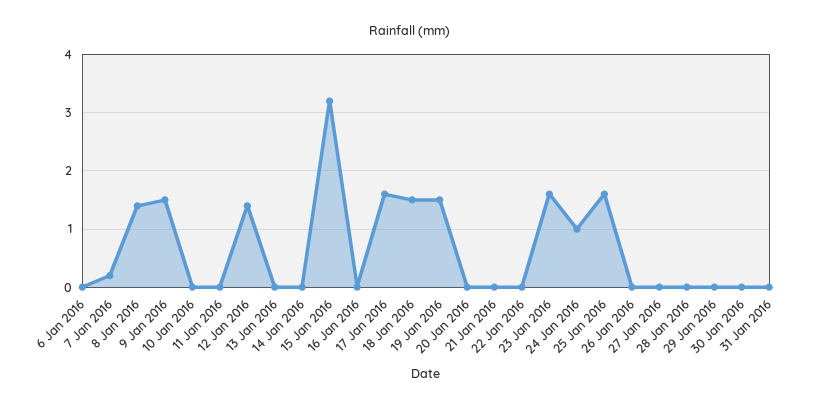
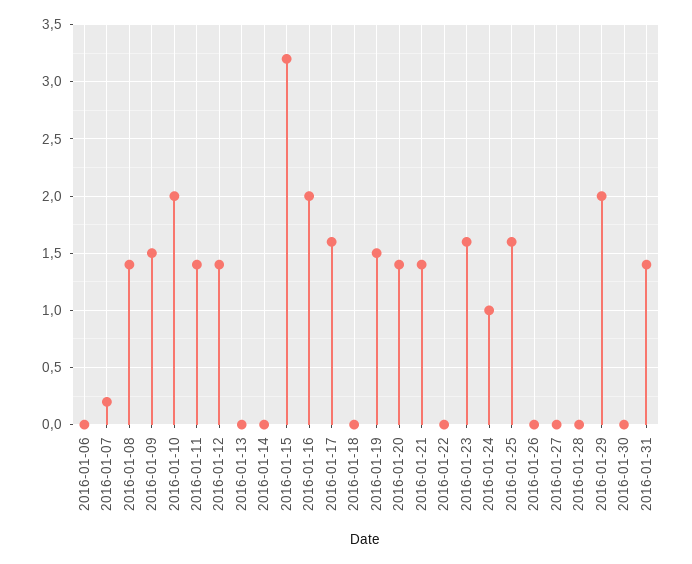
  {
    "6 Jan 2016": 0,
    "7 Jan 2016": 0.2,
    "8 Jan 2016": 1.4,
    "9 Jan 2016": 1.5,
-   "10 Jan 2016": 0,
+   "10 Jan 2016": 2,
-   "11 Jan 2016": 0,
+   "11 Jan 2016": 1.4,
    "12 Jan 2016": 1.4,
    "13 Jan 2016": 0,
    "14 Jan 2016": 0,
    "15 Jan 2016": 3.2,
-   "16 Jan 2016": 0,
+   "16 Jan 2016": 2,
    "17 Jan 2016": 1.6,
-   "18 Jan 2016": 1.5,
+   "18 Jan 2016": 0,
    "19 Jan 2016": 1.5,
-   "20 Jan 2016": 0,
+   "20 Jan 2016": 1.4,
-   "21 Jan 2016": 0,
+   "21 Jan 2016": 1.4,
    "22 Jan 2016": 0,
    "23 Jan 2016": 1.6,
    "24 Jan 2016": 1,
    "25 Jan 2016": 1.6,
    "26 Jan 2016": 0,
    "27 Jan 2016": 0,
    "28 Jan 2016": 0,
-   "29 Jan 2016": 0,
+   "29 Jan 2016": 2,
    "30 Jan 2016": 0,
-   "31 Jan 2016": 0
+   "31 Jan 2016": 1.4
  }

